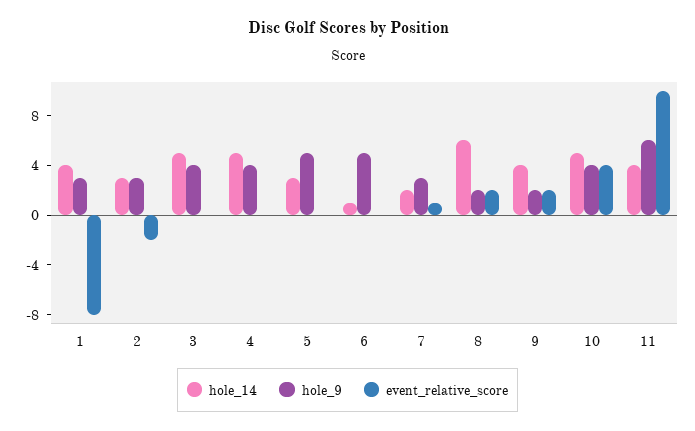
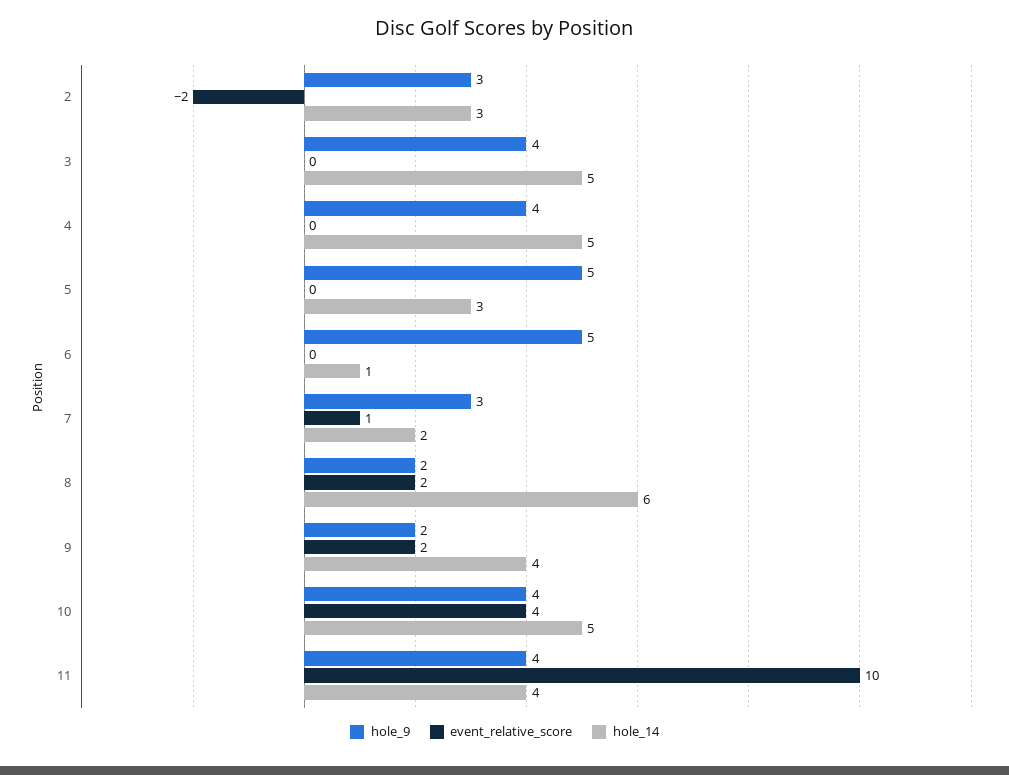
  {
    "hole_14": {
-     "1": 4,
      "2": 3,
      "3": 5,
      "4": 5,
      "5": 3,
      "6": 1,
      "7": 2,
      "8": 6,
      "9": 4,
      "10": 5,
      "11": 4
    },
    "hole_9": {
-     "1": 3,
      "2": 3,
      "3": 4,
      "4": 4,
      "5": 5,
      "6": 5,
      "7": 3,
      "8": 2,
      "9": 2,
      "10": 4,
-     "11": 6
+     "11": 4
    },
    "event_relative_score": {
-     "1": -8,
      "2": -2,
      "3": 0,
      "4": 0,
      "5": 0,
      "6": 0,
      "7": 1,
      "8": 2,
      "9": 2,
      "10": 4,
      "11": 10
    }
  }

